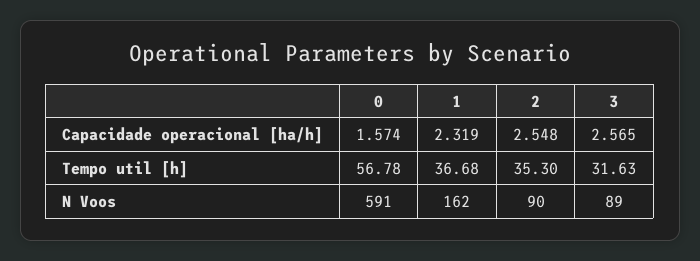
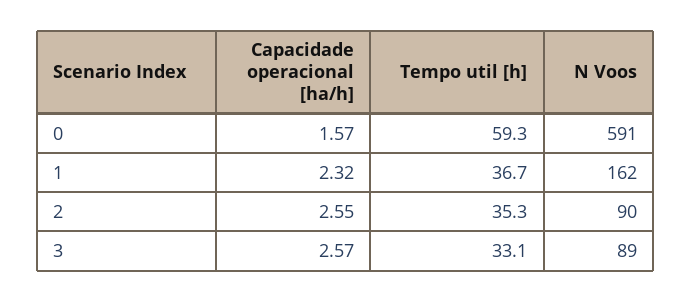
  {
    "0": {
      "Capacidade operacional [ha/h]": 1.574,
-     "Tempo util [h]": 56.78,
+     "Tempo util [h]": 59.3,
      "N Voos": 591
    },
    "1": {
      "Capacidade operacional [ha/h]": 2.319,
      "Tempo util [h]": 36.68,
      "N Voos": 162
    },
    "2": {
      "Capacidade operacional [ha/h]": 2.548,
      "Tempo util [h]": 35.3,
      "N Voos": 90
    },
    "3": {
      "Capacidade operacional [ha/h]": 2.565,
-     "Tempo util [h]": 31.63,
+     "Tempo util [h]": 33.1,
      "N Voos": 89
    }
  }

